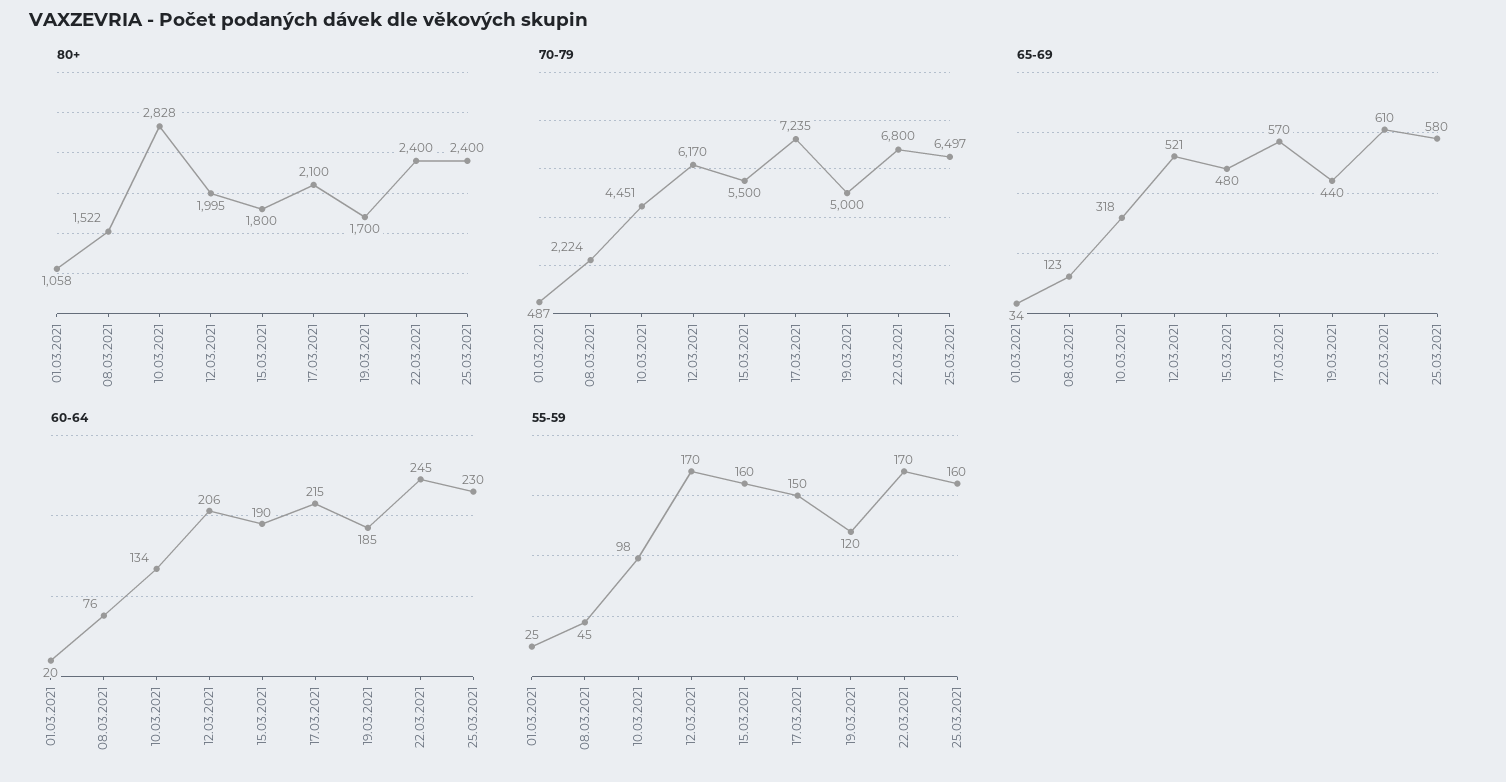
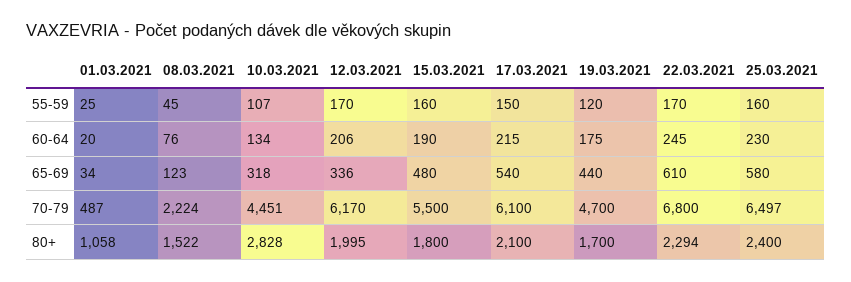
  {
    "80+": {
      "01.03.2021": 1058,
      "08.03.2021": 1522,
      "10.03.2021": 2828,
      "12.03.2021": 1995,
      "15.03.2021": 1800,
      "17.03.2021": 2100,
      "19.03.2021": 1700,
-     "22.03.2021": 2400,
+     "22.03.2021": 2294,
      "25.03.2021": 2400
    },
    "70-79": {
      "01.03.2021": 487,
      "08.03.2021": 2224,
      "10.03.2021": 4451,
      "12.03.2021": 6170,
      "15.03.2021": 5500,
-     "17.03.2021": 7235,
+     "17.03.2021": 6100,
-     "19.03.2021": 5000,
+     "19.03.2021": 4700,
      "22.03.2021": 6800,
      "25.03.2021": 6497
    },
    "65-69": {
      "01.03.2021": 34,
      "08.03.2021": 123,
      "10.03.2021": 318,
-     "12.03.2021": 521,
+     "12.03.2021": 336,
      "15.03.2021": 480,
-     "17.03.2021": 570,
+     "17.03.2021": 540,
      "19.03.2021": 440,
      "22.03.2021": 610,
      "25.03.2021": 580
    },
    "60-64": {
      "01.03.2021": 20,
      "08.03.2021": 76,
      "10.03.2021": 134,
      "12.03.2021": 206,
      "15.03.2021": 190,
      "17.03.2021": 215,
-     "19.03.2021": 185,
+     "19.03.2021": 175,
      "22.03.2021": 245,
      "25.03.2021": 230
    },
    "55-59": {
      "01.03.2021": 25,
      "08.03.2021": 45,
-     "10.03.2021": 98,
+     "10.03.2021": 107,
      "12.03.2021": 170,
      "15.03.2021": 160,
      "17.03.2021": 150,
      "19.03.2021": 120,
      "22.03.2021": 170,
      "25.03.2021": 160
    }
  }

